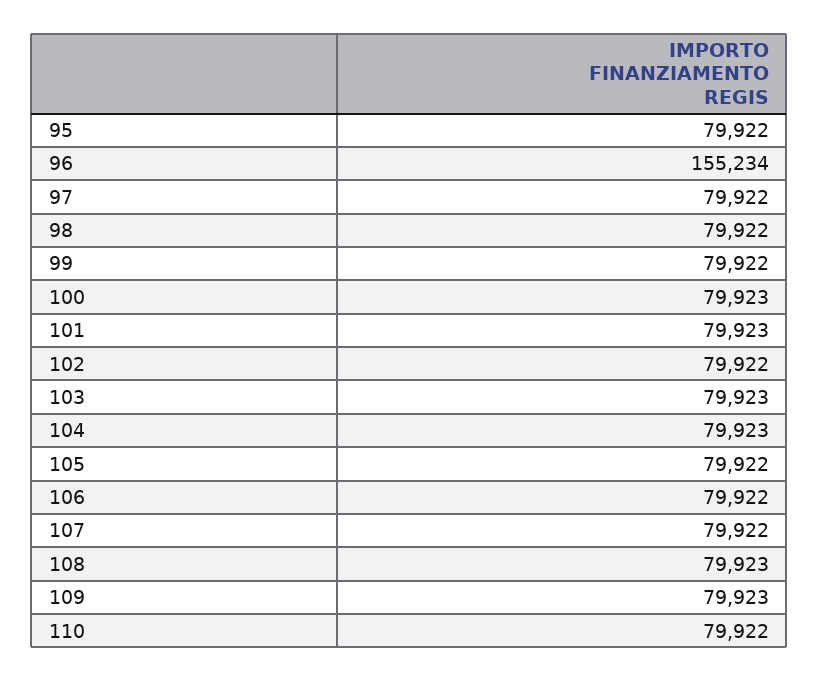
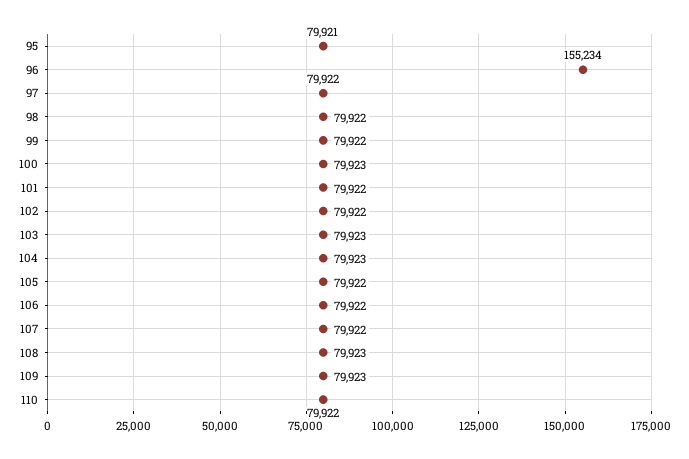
  {
-   "95": 79922,
+   "95": 79921,
    "96": 155234,
    "97": 79922,
    "98": 79922,
    "99": 79922,
    "100": 79923,
-   "101": 79923,
+   "101": 79922,
    "102": 79922,
    "103": 79923,
    "104": 79923,
    "105": 79922,
    "106": 79922,
    "107": 79922,
    "108": 79923,
    "109": 79923,
    "110": 79922
  }

